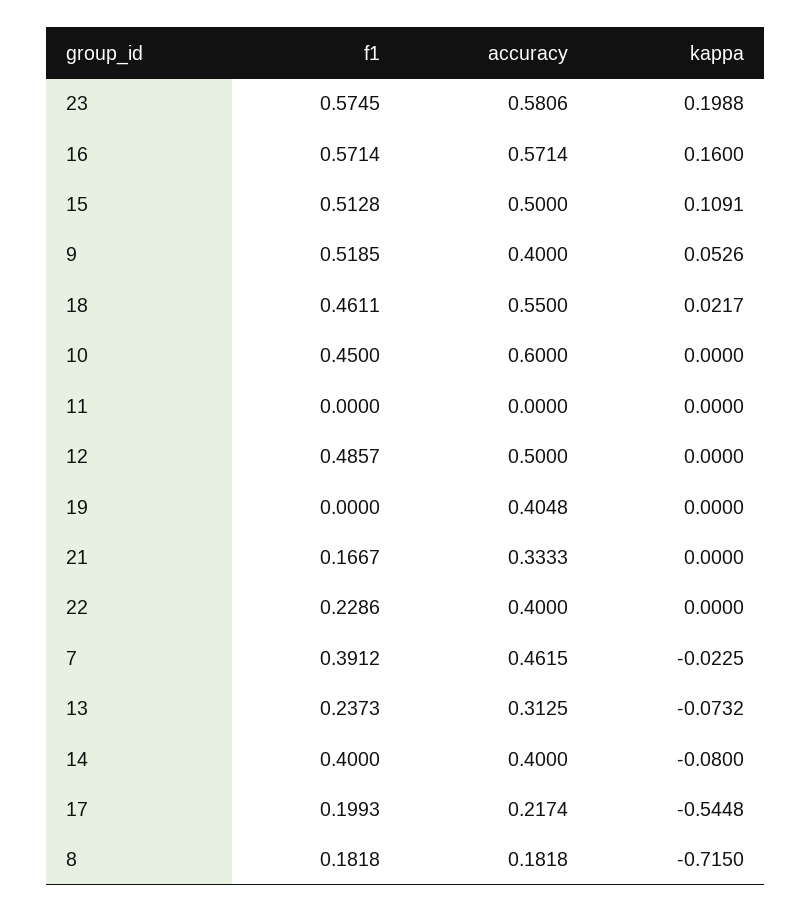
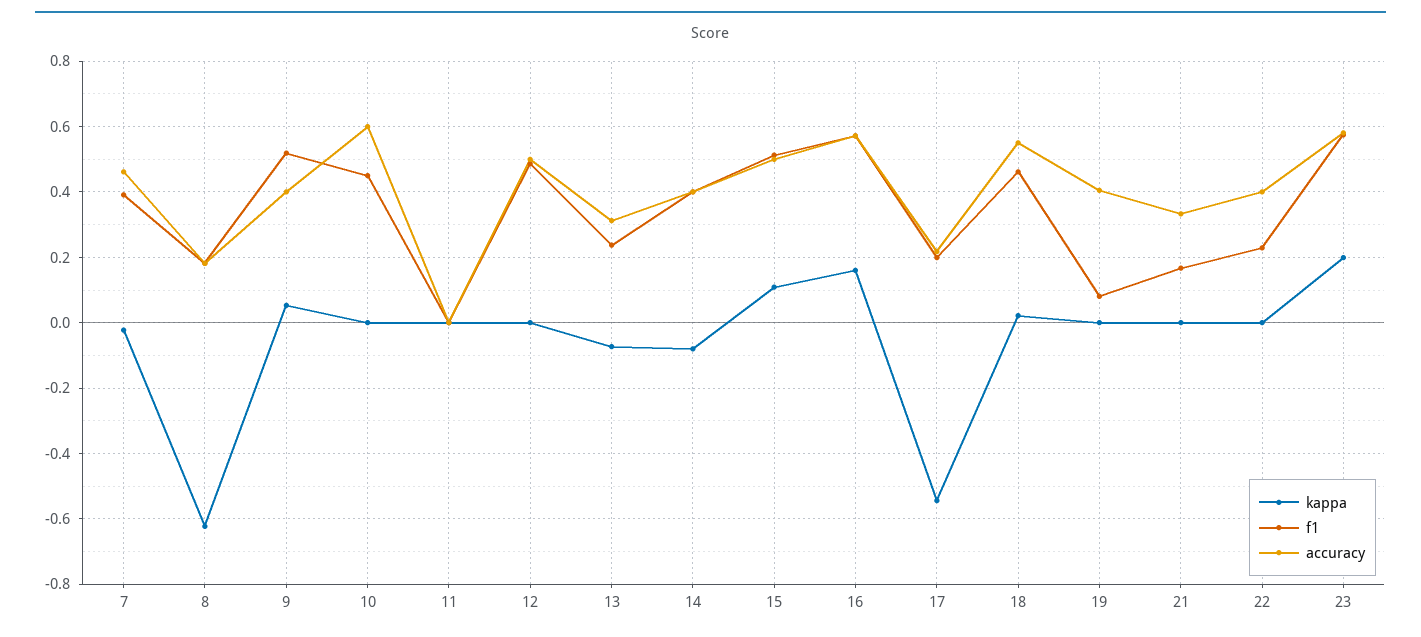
  {
    "f1": {
      "23": 0.5745,
      "16": 0.5714,
      "15": 0.5128,
      "9": 0.5185,
      "18": 0.4611,
      "10": 0.45,
      "11": 0,
      "12": 0.4857,
-     "19": 0,
+     "19": 0.08,
      "21": 0.1667,
      "22": 0.2286,
      "7": 0.3912,
      "13": 0.2373,
      "14": 0.4,
      "17": 0.1993,
      "8": 0.1818
    },
    "accuracy": {
      "23": 0.5806,
      "16": 0.5714,
      "15": 0.5,
      "9": 0.4,
      "18": 0.55,
      "10": 0.6,
      "11": 0,
      "12": 0.5,
      "19": 0.4048,
      "21": 0.3333,
      "22": 0.4,
      "7": 0.4615,
      "13": 0.3125,
      "14": 0.4,
      "17": 0.2174,
      "8": 0.1818
    },
    "kappa": {
      "23": 0.1988,
      "16": 0.16,
      "15": 0.1091,
      "9": 0.0526,
      "18": 0.0217,
      "10": 0,
      "11": 0,
      "12": 0,
      "19": 0,
      "21": 0,
      "22": 0,
      "7": -0.0225,
      "13": -0.0732,
      "14": -0.08,
      "17": -0.5448,
-     "8": -0.715
+     "8": -0.62
    }
  }

